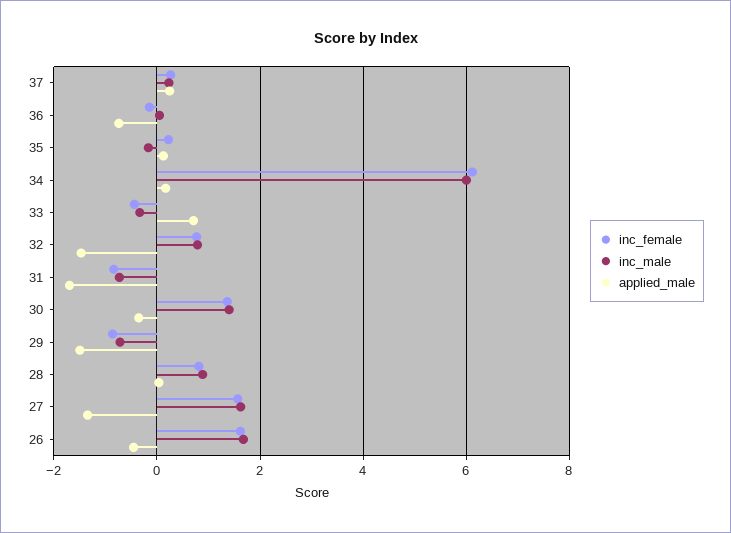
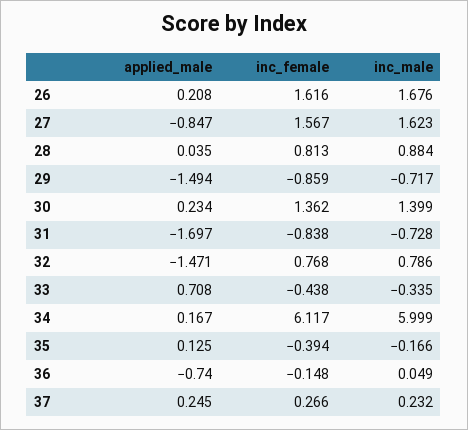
  {
    "inc_female": {
      "37": 0.266,
      "36": -0.148,
-     "35": 0.2,
+     "35": -0.394,
      "34": 6.117,
      "33": -0.438,
      "32": 0.768,
      "31": -0.838,
      "30": 1.362,
      "29": -0.859,
      "28": 0.813,
      "27": 1.567,
      "26": 1.616
    },
    "inc_male": {
      "37": 0.232,
      "36": 0.049,
      "35": -0.166,
      "34": 5.999,
      "33": -0.335,
      "32": 0.786,
      "31": -0.728,
      "30": 1.399,
      "29": -0.717,
      "28": 0.884,
      "27": 1.623,
      "26": 1.676
    },
    "applied_male": {
      "37": 0.245,
      "36": -0.74,
      "35": 0.125,
      "34": 0.167,
      "33": 0.708,
      "32": -1.471,
      "31": -1.697,
-     "30": -0.4,
+     "30": 0.234,
      "29": -1.494,
      "28": 0.035,
-     "27": -1.4,
+     "27": -0.847,
-     "26": -0.4
+     "26": 0.208
    }
  }

